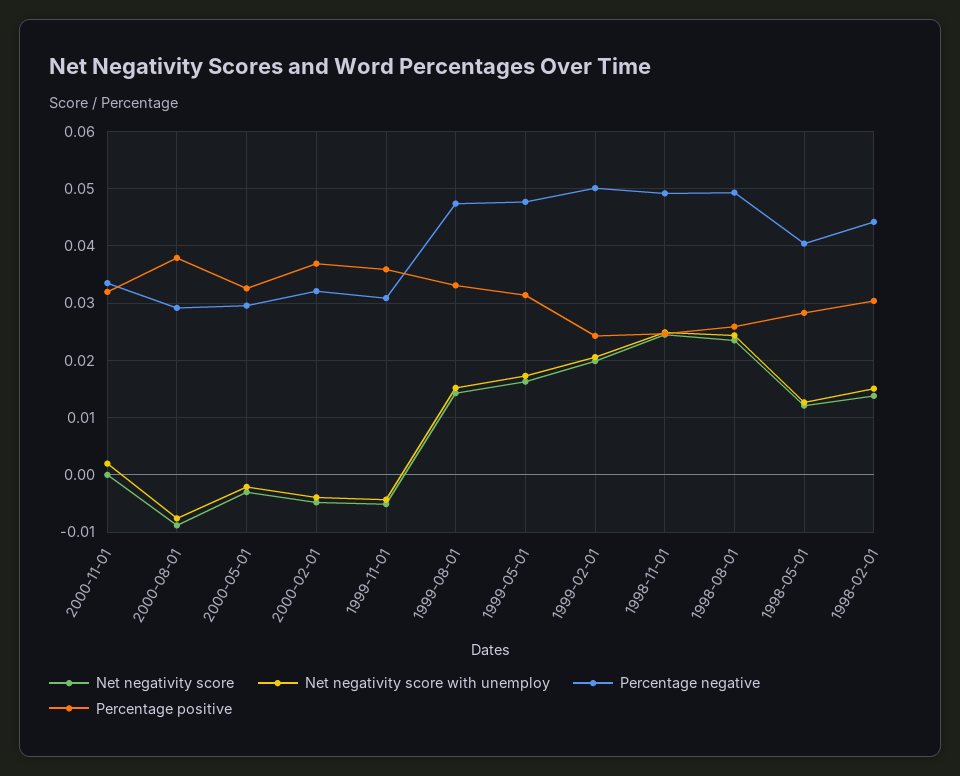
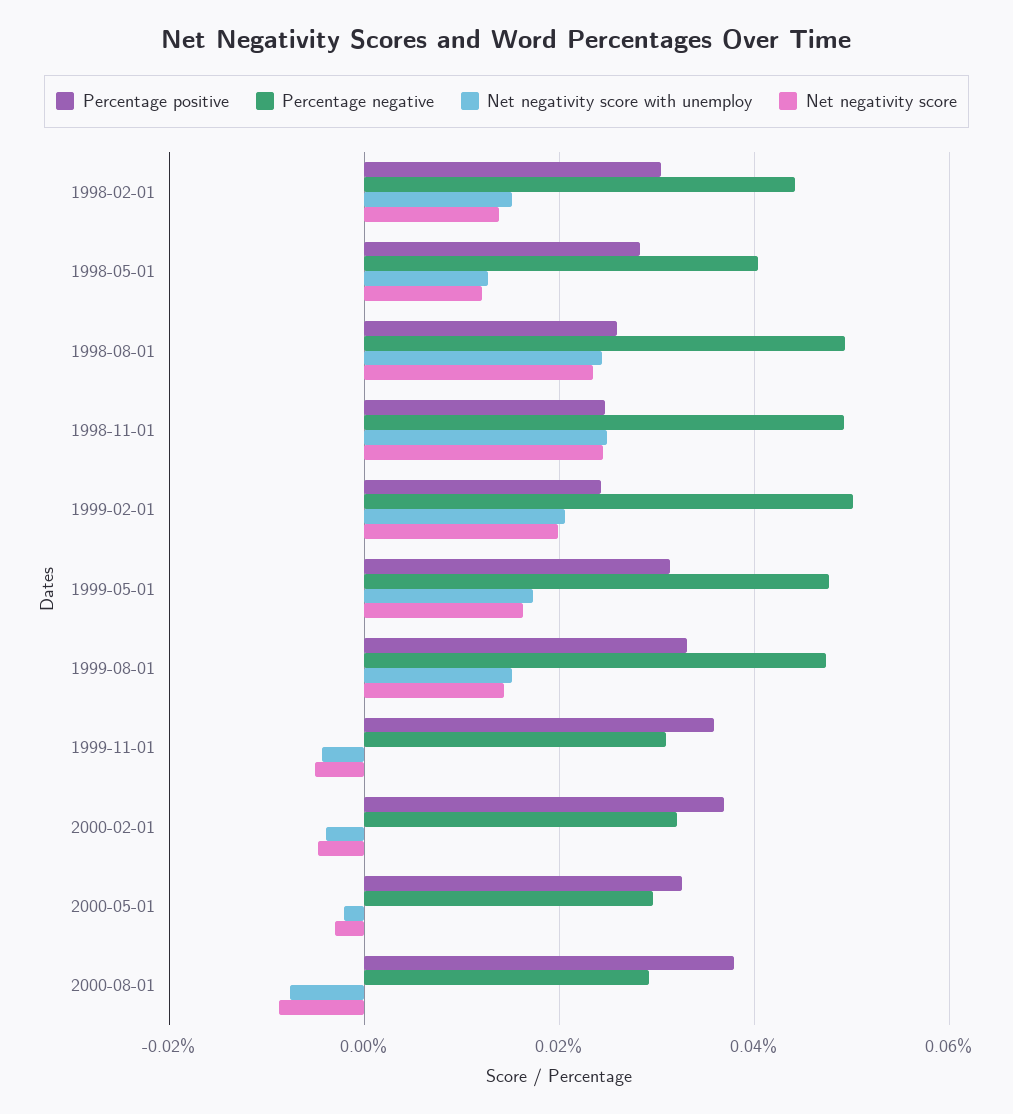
  {
    "Net negativity score": {
-     "2000-11-01": 0,
      "2000-08-01": -0.008,
      "2000-05-01": -0.004,
      "2000-02-01": -0.004,
      "1999-11-01": -0.006,
      "1999-08-01": 0.014,
      "1999-05-01": 0.016,
      "1999-02-01": 0.02,
      "1998-11-01": 0.024,
      "1998-08-01": 0.024,
      "1998-05-01": 0.012,
      "1998-02-01": 0.014
    },
    "Net negativity score with unemploy": {
-     "2000-11-01": 0.002,
      "2000-08-01": -0.008,
      "2000-05-01": -0.002,
      "2000-02-01": -0.004,
      "1999-11-01": -0.004,
      "1999-08-01": 0.016,
      "1999-05-01": 0.018,
      "1999-02-01": 0.02,
      "1998-11-01": 0.024,
      "1998-08-01": 0.024,
      "1998-05-01": 0.012,
      "1998-02-01": 0.016
    },
    "Percentage negative": {
-     "2000-11-01": 0.034,
      "2000-08-01": 0.03,
      "2000-05-01": 0.03,
      "2000-02-01": 0.032,
      "1999-11-01": 0.03,
      "1999-08-01": 0.048,
      "1999-05-01": 0.048,
      "1999-02-01": 0.05,
      "1998-11-01": 0.05,
      "1998-08-01": 0.05,
      "1998-05-01": 0.04,
      "1998-02-01": 0.044
    },
    "Percentage positive": {
-     "2000-11-01": 0.032,
      "2000-08-01": 0.038,
      "2000-05-01": 0.032,
      "2000-02-01": 0.036,
      "1999-11-01": 0.036,
      "1999-08-01": 0.034,
      "1999-05-01": 0.032,
      "1999-02-01": 0.024,
      "1998-11-01": 0.024,
      "1998-08-01": 0.026,
      "1998-05-01": 0.028,
      "1998-02-01": 0.03
    }
  }

